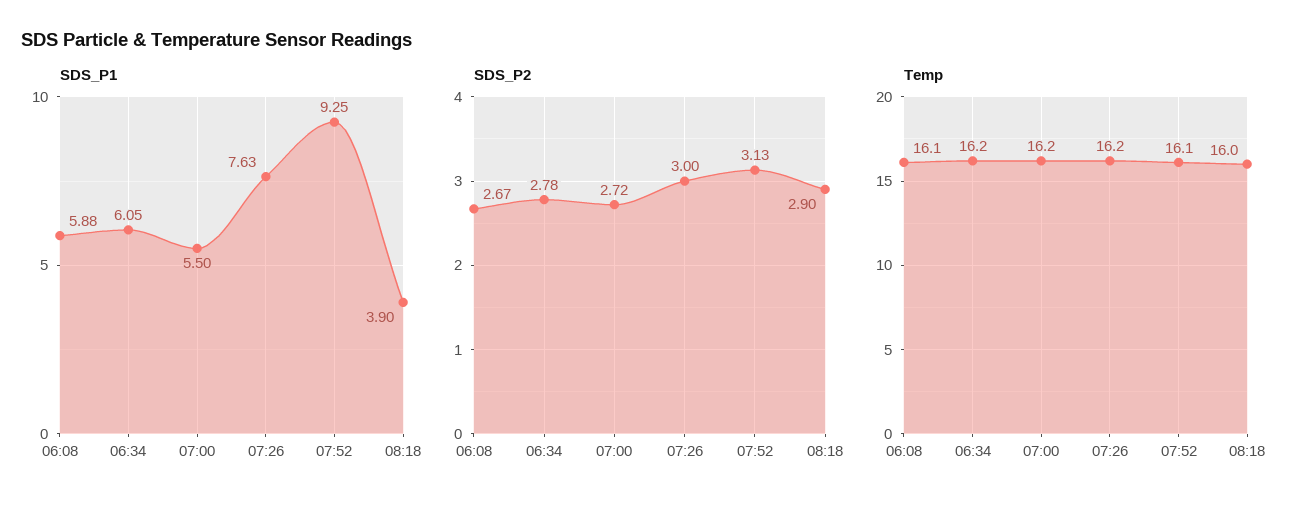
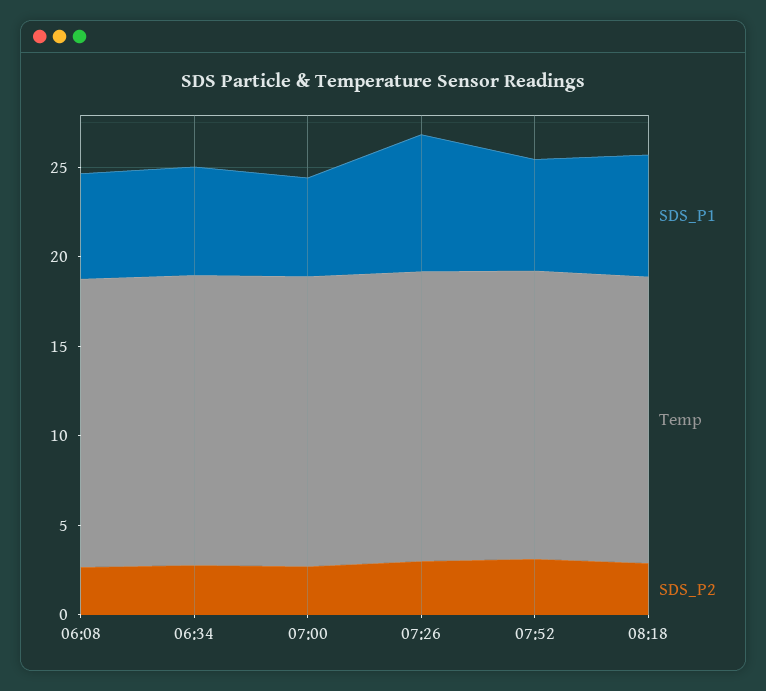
  {
    "SDS_P1": {
      "06:08": 5.88,
      "06:34": 6.05,
      "07:00": 5.5,
      "07:26": 7.63,
-     "07:52": 9.25,
+     "07:52": 6,
-     "08:18": 3.9
+     "08:18": 7
    },
    "SDS_P2": {
      "06:08": 2.67,
      "06:34": 2.78,
      "07:00": 2.72,
      "07:26": 3,
      "07:52": 3.13,
      "08:18": 2.9
    },
    "Temp": {
      "06:08": 16.1,
      "06:34": 16.2,
      "07:00": 16.2,
      "07:26": 16.2,
      "07:52": 16.1,
      "08:18": 16
    }
  }

